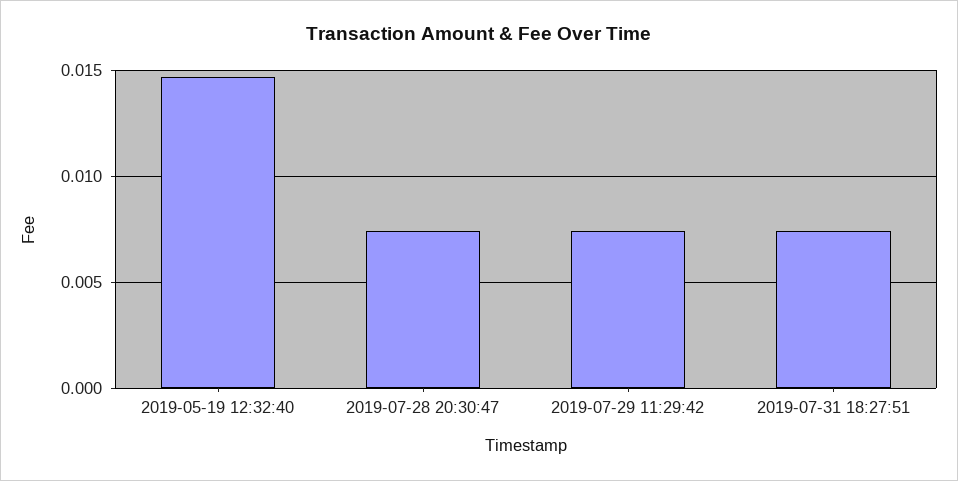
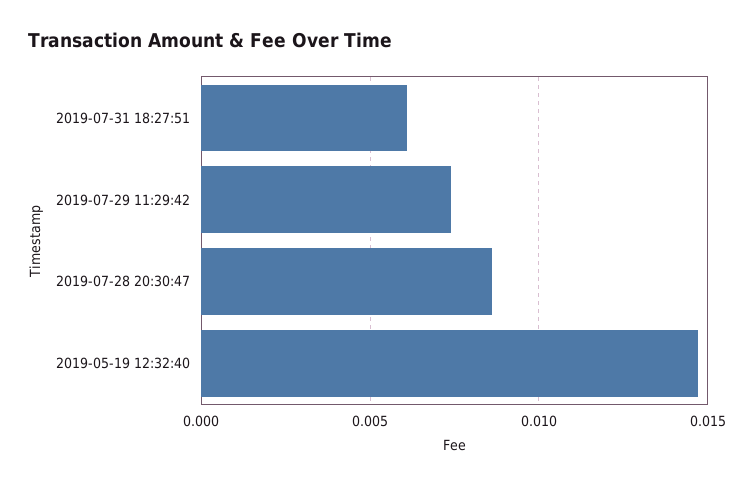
  {
    "2019-05-19 12:32:40": 0.0145,
-   "2019-07-28 20:30:47": 0.0075,
+   "2019-07-28 20:30:47": 0.0085,
    "2019-07-29 11:29:42": 0.0075,
-   "2019-07-31 18:27:51": 0.0075
+   "2019-07-31 18:27:51": 0.006
  }

